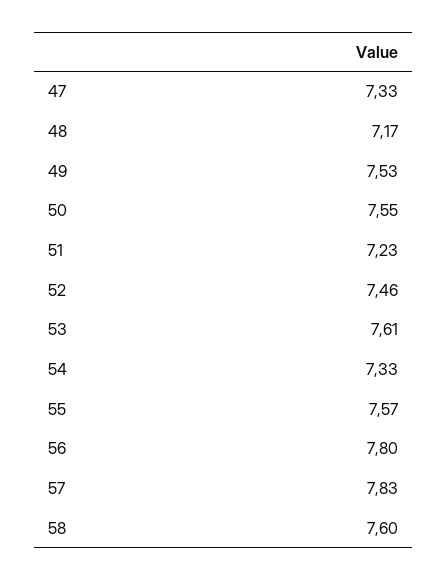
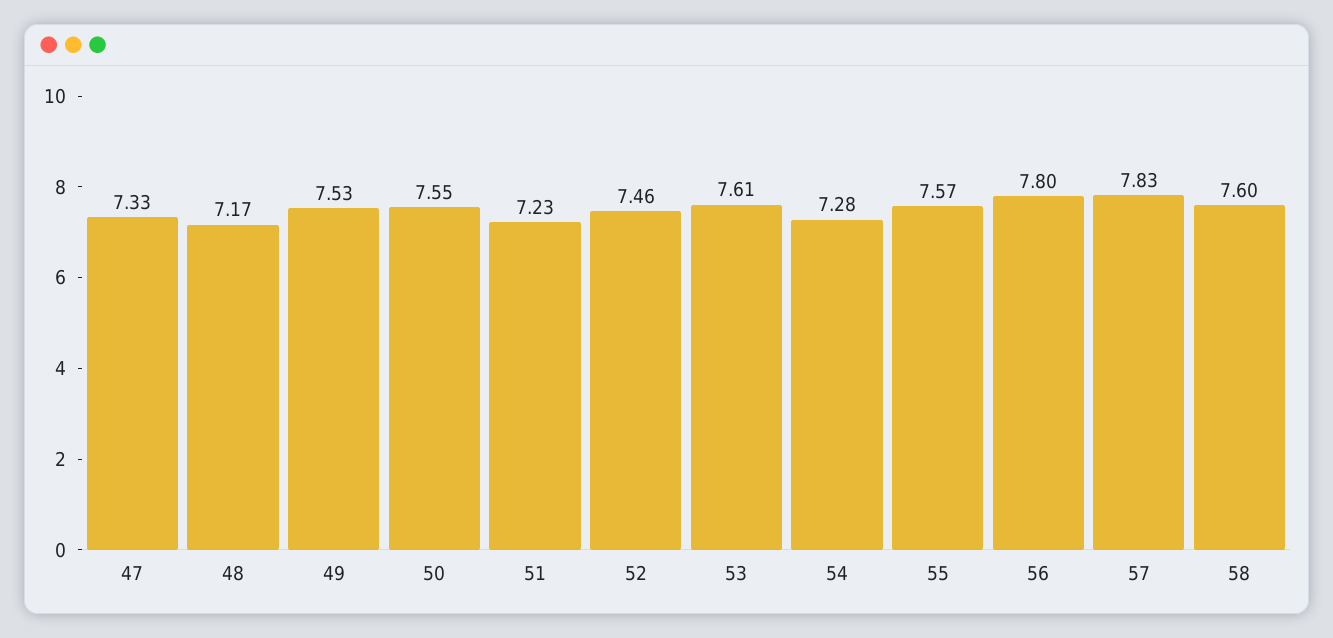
  {
    "47": 7.33,
    "48": 7.17,
    "49": 7.53,
    "50": 7.55,
    "51": 7.23,
    "52": 7.46,
    "53": 7.61,
-   "54": 7.33,
+   "54": 7.28,
    "55": 7.57,
    "56": 7.8,
    "57": 7.83,
    "58": 7.6
  }

